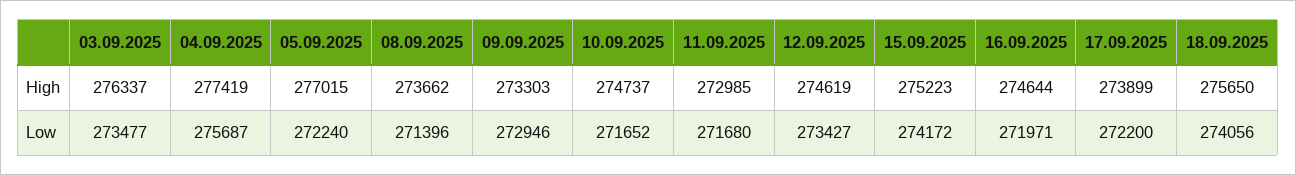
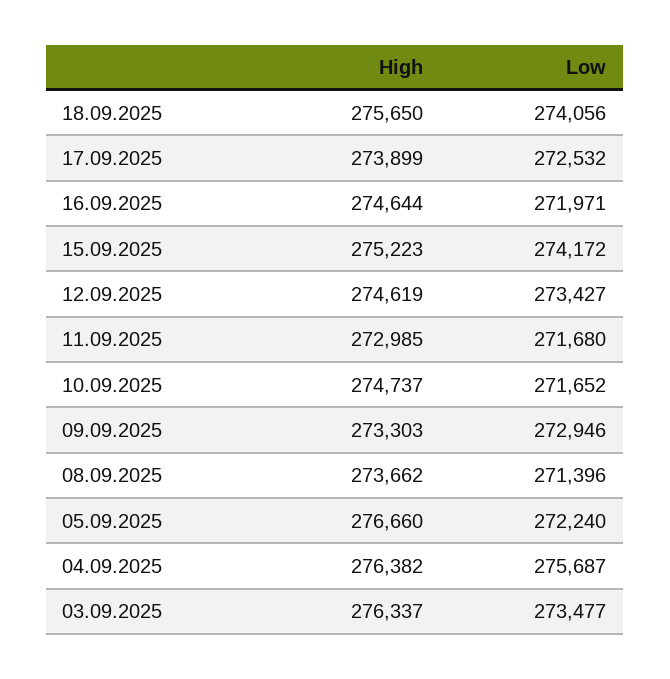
  {
    "03.09.2025": {
      "High": 276337,
      "Low": 273477
    },
    "04.09.2025": {
-     "High": 277419,
+     "High": 276382,
      "Low": 275687
    },
    "05.09.2025": {
-     "High": 277015,
+     "High": 276660,
      "Low": 272240
    },
    "08.09.2025": {
      "High": 273662,
      "Low": 271396
    },
    "09.09.2025": {
      "High": 273303,
      "Low": 272946
    },
    "10.09.2025": {
      "High": 274737,
      "Low": 271652
    },
    "11.09.2025": {
      "High": 272985,
      "Low": 271680
    },
    "12.09.2025": {
      "High": 274619,
      "Low": 273427
    },
    "15.09.2025": {
      "High": 275223,
      "Low": 274172
    },
    "16.09.2025": {
      "High": 274644,
      "Low": 271971
    },
    "17.09.2025": {
      "High": 273899,
-     "Low": 272200
+     "Low": 272532
    },
    "18.09.2025": {
      "High": 275650,
      "Low": 274056
    }
  }

